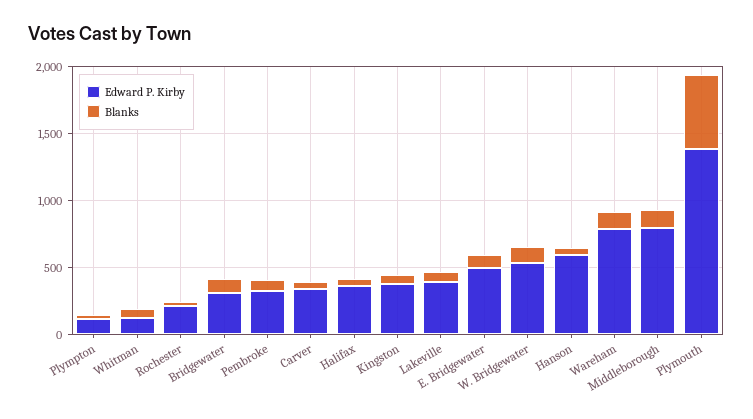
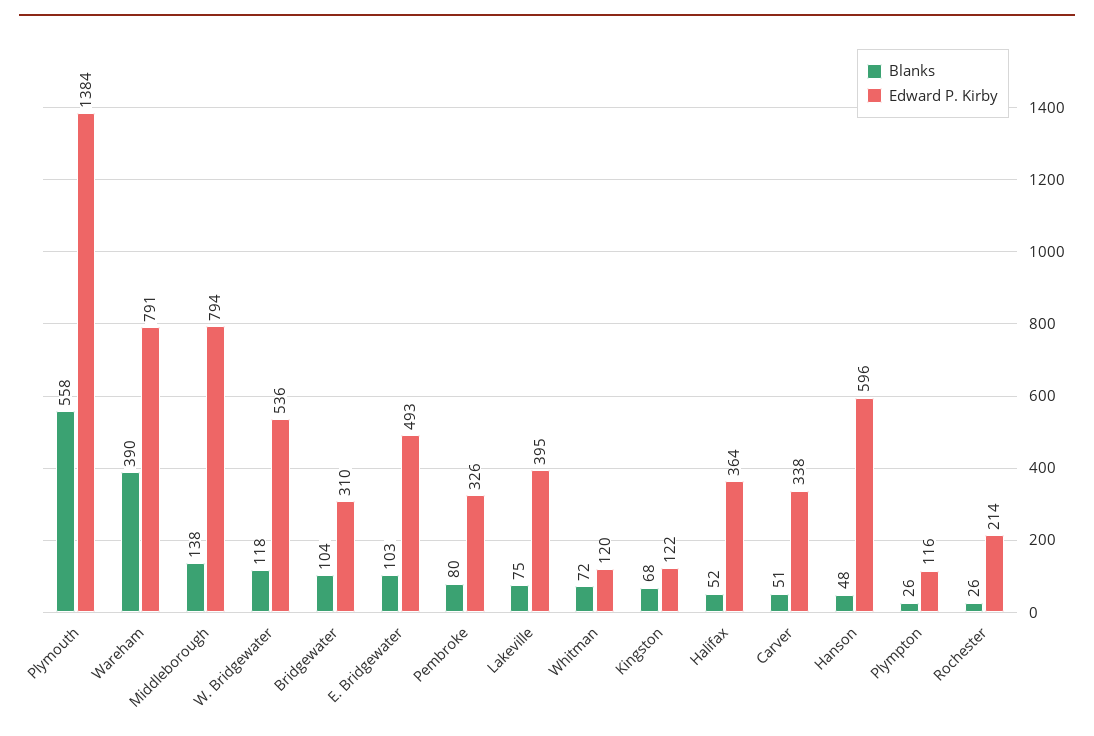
  {
    "Edward P. Kirby": {
      "Plympton": 116,
      "Whitman": 120,
      "Rochester": 214,
      "Bridgewater": 310,
      "Pembroke": 326,
      "Carver": 338,
      "Halifax": 364,
-     "Kingston": 400,
+     "Kingston": 122,
      "Lakeville": 395,
      "E. Bridgewater": 493,
      "W. Bridgewater": 536,
      "Hanson": 596,
      "Wareham": 791,
      "Middleborough": 794,
      "Plymouth": 1384
    },
    "Blanks": {
      "Plympton": 26,
      "Whitman": 72,
      "Rochester": 26,
      "Bridgewater": 104,
      "Pembroke": 80,
      "Carver": 51,
      "Halifax": 52,
      "Kingston": 68,
      "Lakeville": 75,
      "E. Bridgewater": 103,
      "W. Bridgewater": 118,
      "Hanson": 48,
-     "Wareham": 100,
+     "Wareham": 390,
      "Middleborough": 138,
      "Plymouth": 558
    }
  }

